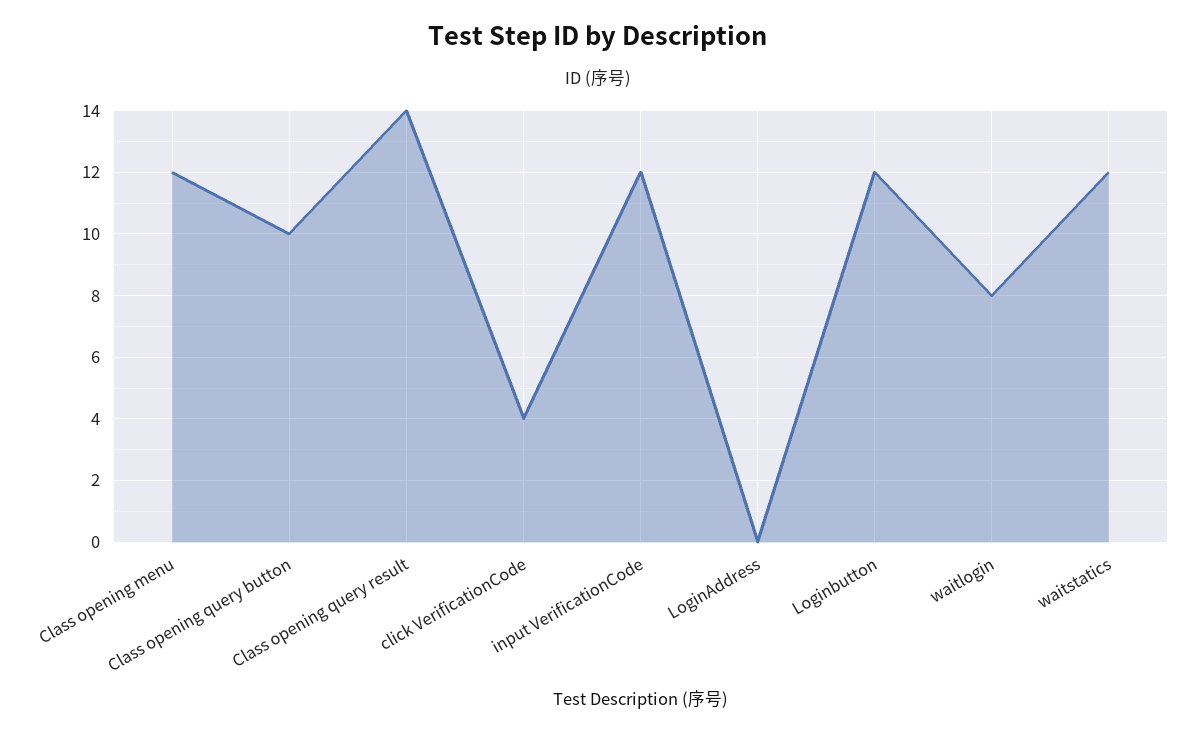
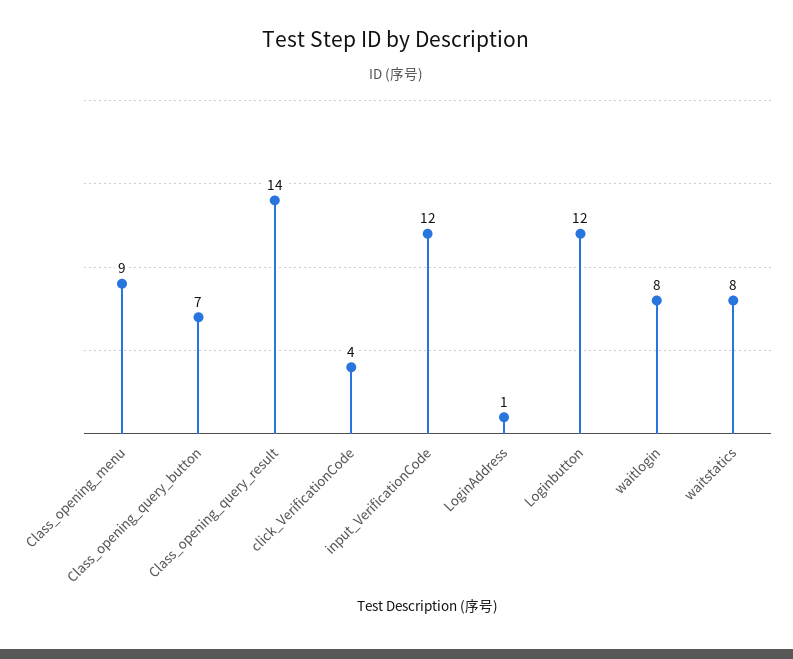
  {
-   "Class opening menu": 12,
+   "Class opening menu": 9,
-   "Class opening query button": 10,
+   "Class opening query button": 7,
    "Class opening query result": 14,
    "click VerificationCode": 4,
    "input VerificationCode": 12,
-   "LoginAddress": 0,
+   "LoginAddress": 1,
    "Loginbutton": 12,
    "waitlogin": 8,
-   "waitstatics": 12
+   "waitstatics": 8
  }

